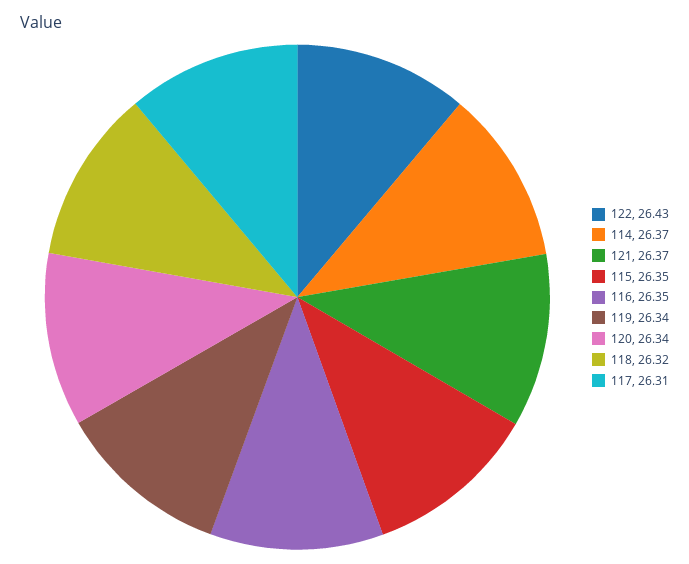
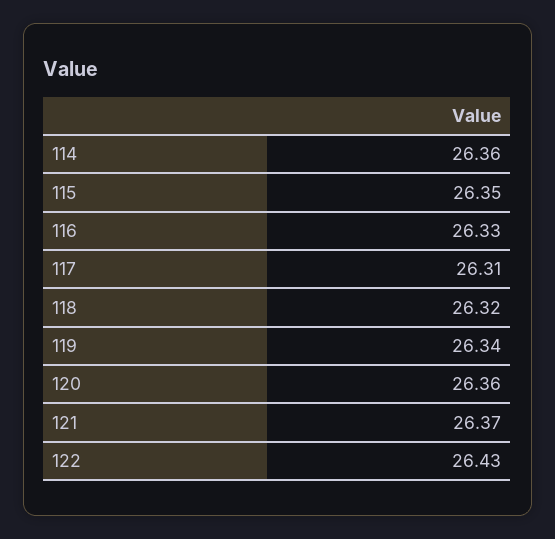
  {
    "122": 26.43,
-   "114": 26.37,
+   "114": 26.36,
    "121": 26.37,
    "115": 26.35,
-   "116": 26.35,
+   "116": 26.33,
    "119": 26.34,
-   "120": 26.34,
+   "120": 26.36,
    "118": 26.32,
    "117": 26.31
  }

